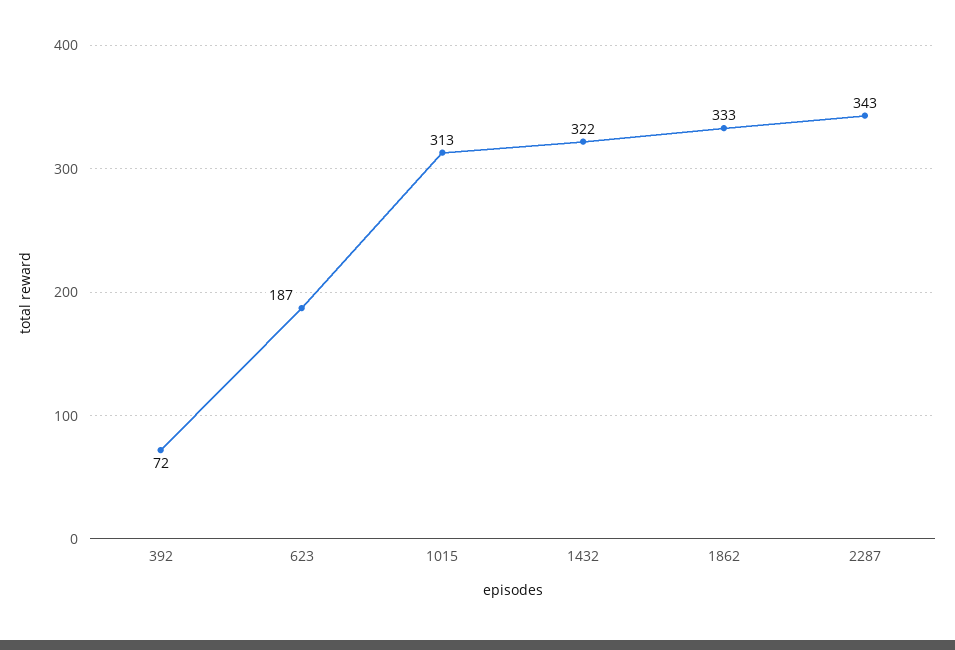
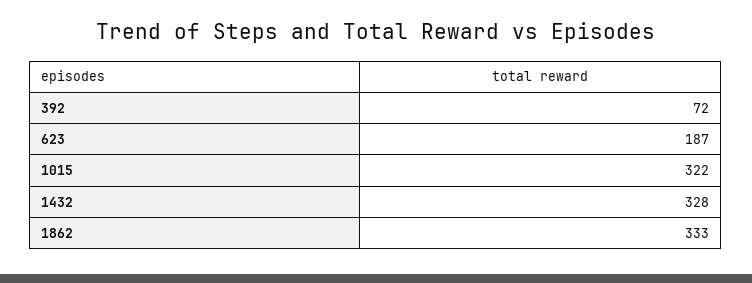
  {
    "392": 72,
    "623": 187,
-   "1015": 313,
+   "1015": 322,
-   "1432": 322,
+   "1432": 328,
-   "1862": 333,
+   "1862": 333
-   "2287": 343
  }

